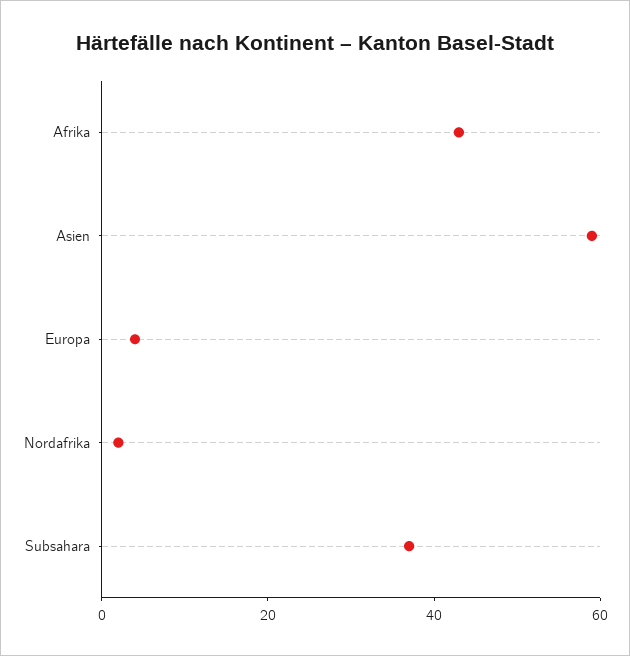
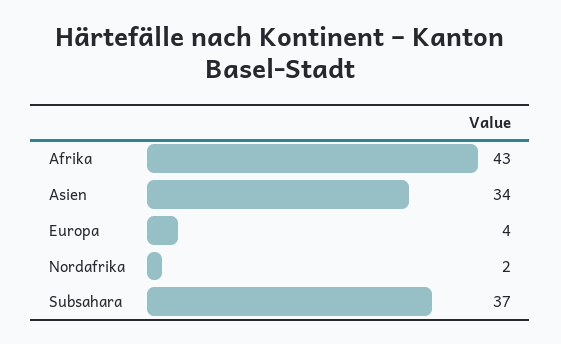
  {
    "Afrika": 43,
-   "Asien": 60,
+   "Asien": 34,
    "Europa": 4,
    "Nordafrika": 2,
    "Subsahara": 37
  }

